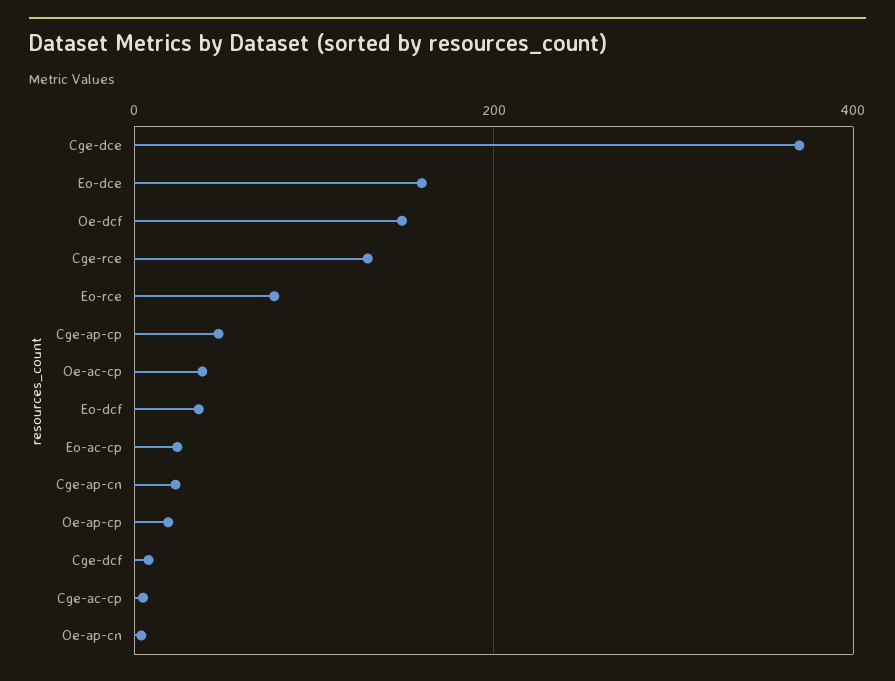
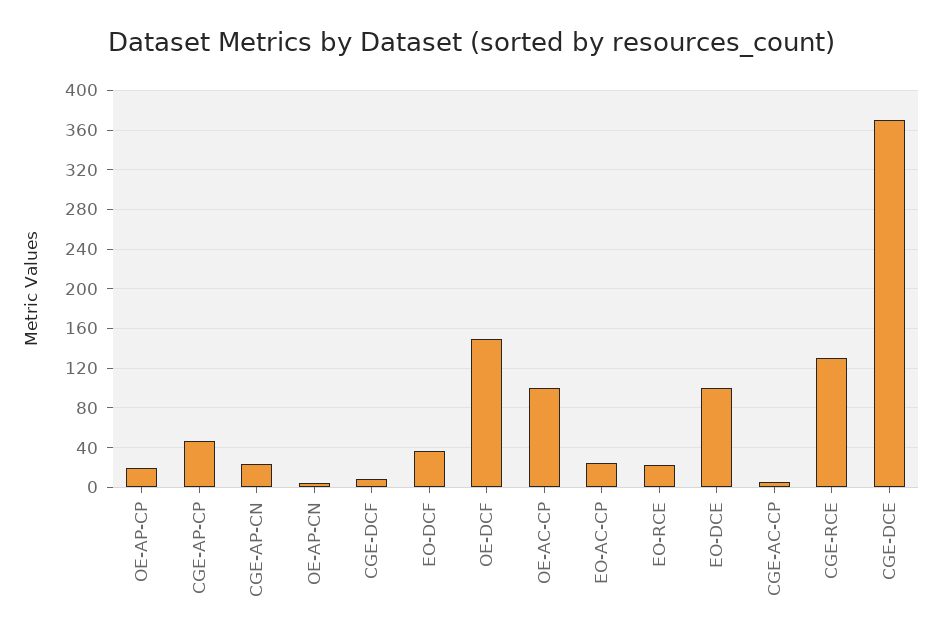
  {
    "Cge-dce": 370,
-   "Eo-dce": 160,
+   "Eo-dce": 100,
    "Oe-dcf": 150,
    "Cge-rce": 130,
-   "Eo-rce": 80,
+   "Eo-rce": 20,
    "Cge-ap-cp": 50,
-   "Oe-ac-cp": 40,
+   "Oe-ac-cp": 100,
    "Eo-dcf": 40,
    "Eo-ac-cp": 20,
    "Cge-ap-cn": 20,
    "Oe-ap-cp": 20,
    "Cge-dcf": 10,
    "Cge-ac-cp": 10,
    "Oe-ap-cn": 0
  }

